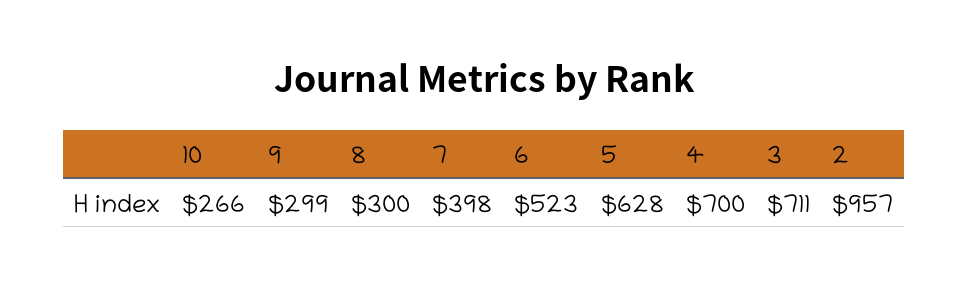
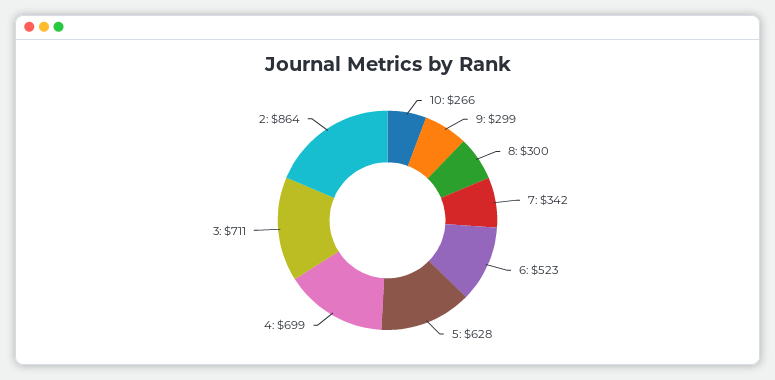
  {
    "10": 266,
    "9": 299,
    "8": 300,
-   "7": 398,
+   "7": 342,
    "6": 523,
    "5": 628,
-   "4": 700,
+   "4": 699,
    "3": 711,
-   "2": 957
+   "2": 864
  }

